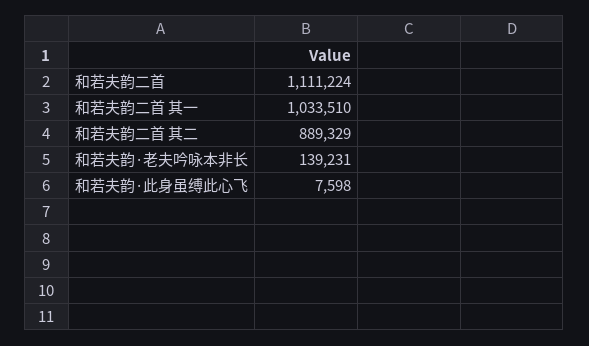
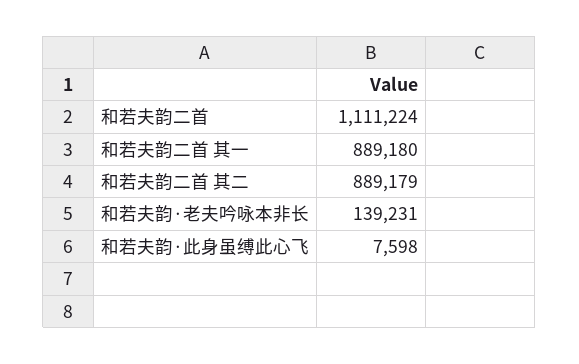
  {
    "和若夫韵二首": 1111224,
-   "和若夫韵二首 其一": 1033510,
+   "和若夫韵二首 其一": 889180,
-   "和若夫韵二首 其二": 889329,
+   "和若夫韵二首 其二": 889179,
    "和若夫韵·老夫吟咏本非长": 139231,
    "和若夫韵·此身虽缚此心飞": 7598
  }

